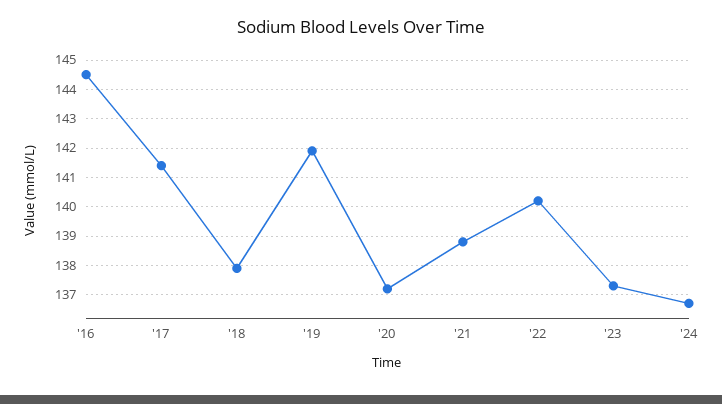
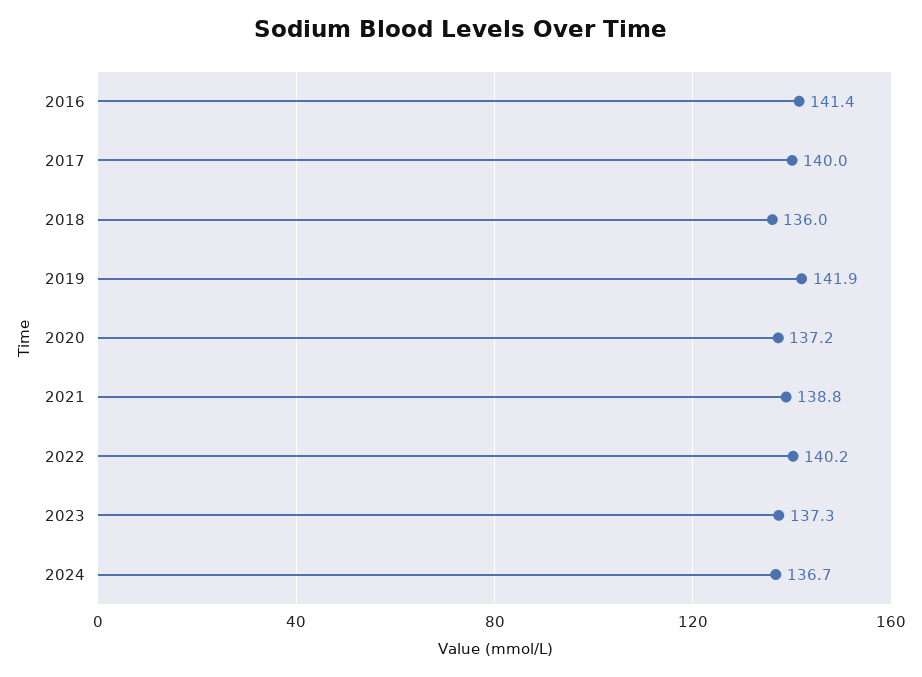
  {
-   "'16": 144.5,
+   "'16": 141.4,
-   "'17": 141.5,
+   "'17": 140,
-   "'18": 138,
+   "'18": 136,
    "'19": 141.9,
    "'20": 137.2,
    "'21": 138.8,
    "'22": 140.2,
    "'23": 137.3,
    "'24": 136.7
  }

